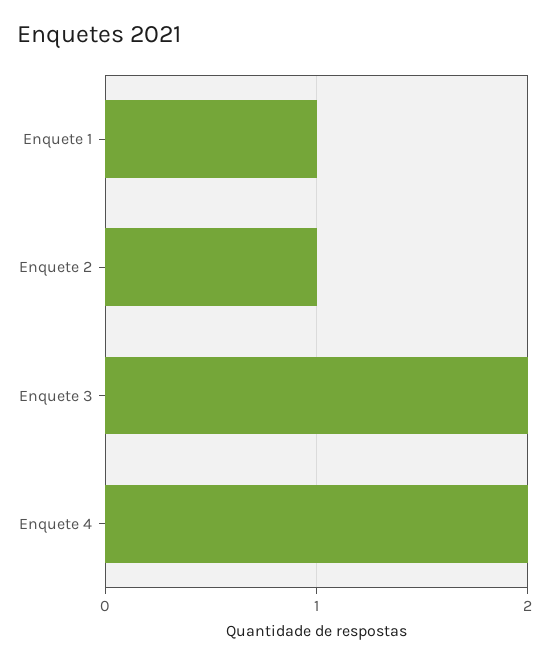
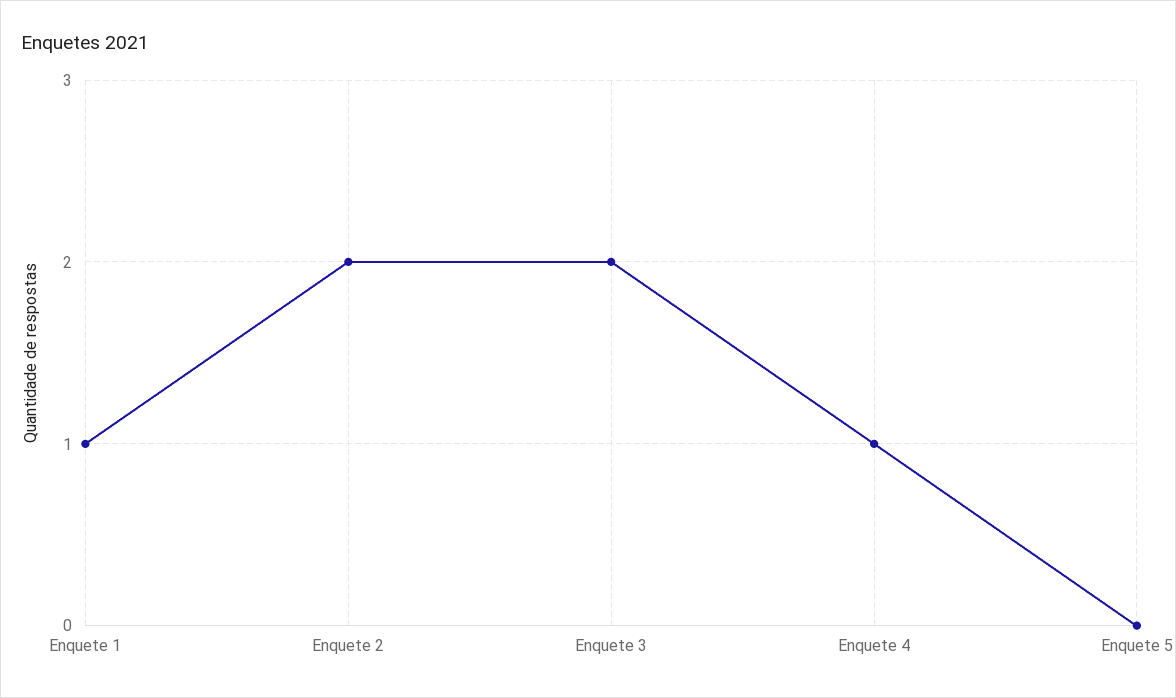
  {
    "Enquete 1": 1,
-   "Enquete 2": 1,
+   "Enquete 2": 2,
    "Enquete 3": 2,
-   "Enquete 4": 2
+   "Enquete 4": 1,
+   "Enquete 5": 0
  }

